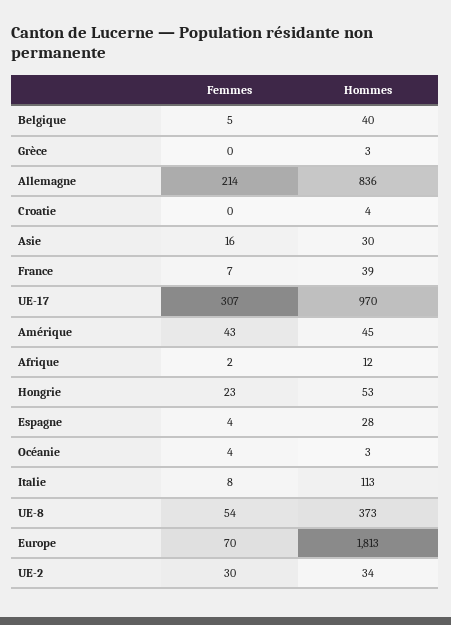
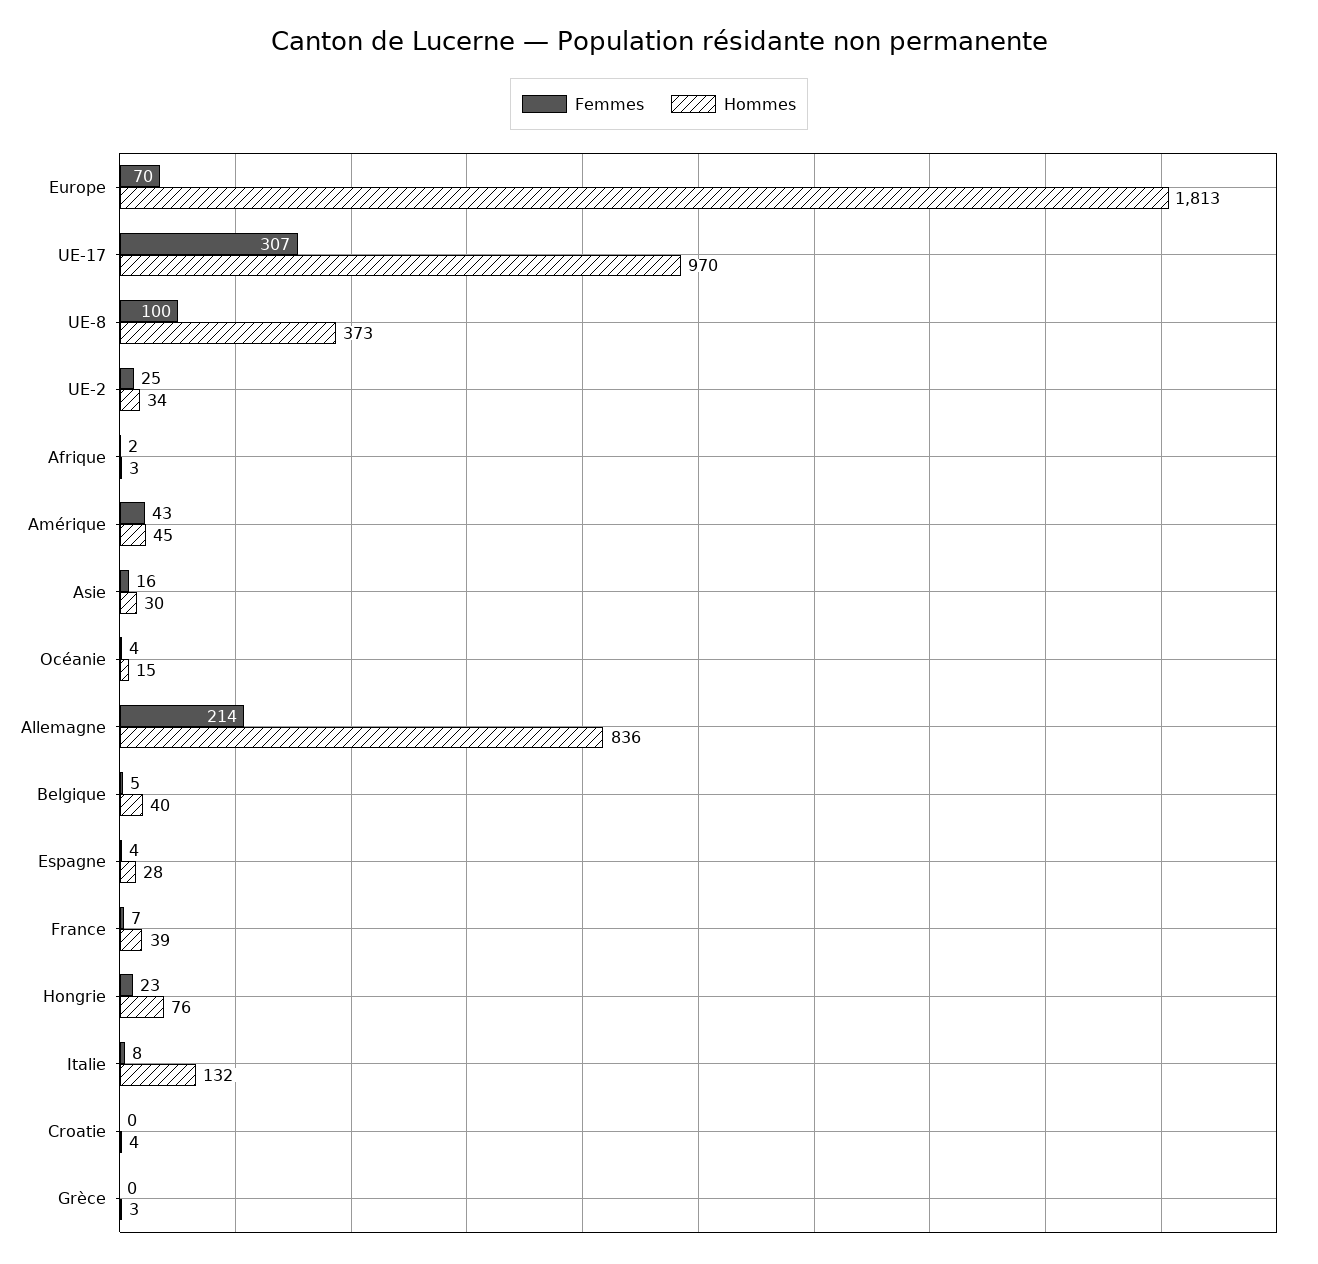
  {
    "Femmes": {
      "Belgique": 5,
      "Grèce": 0,
      "Allemagne": 214,
      "Croatie": 0,
      "Asie": 16,
      "France": 7,
      "UE-17": 307,
      "Amérique": 43,
      "Afrique": 2,
      "Hongrie": 23,
      "Espagne": 4,
      "Océanie": 4,
      "Italie": 8,
-     "UE-8": 54,
+     "UE-8": 100,
      "Europe": 70,
-     "UE-2": 30
+     "UE-2": 25
    },
    "Hommes": {
      "Belgique": 40,
      "Grèce": 3,
      "Allemagne": 836,
      "Croatie": 4,
      "Asie": 30,
      "France": 39,
      "UE-17": 970,
      "Amérique": 45,
-     "Afrique": 12,
+     "Afrique": 3,
-     "Hongrie": 53,
+     "Hongrie": 76,
      "Espagne": 28,
-     "Océanie": 3,
+     "Océanie": 15,
-     "Italie": 113,
+     "Italie": 132,
      "UE-8": 373,
      "Europe": 1813,
      "UE-2": 34
    }
  }

